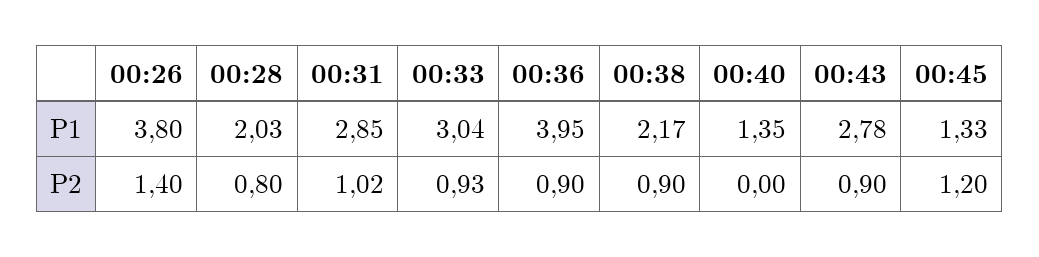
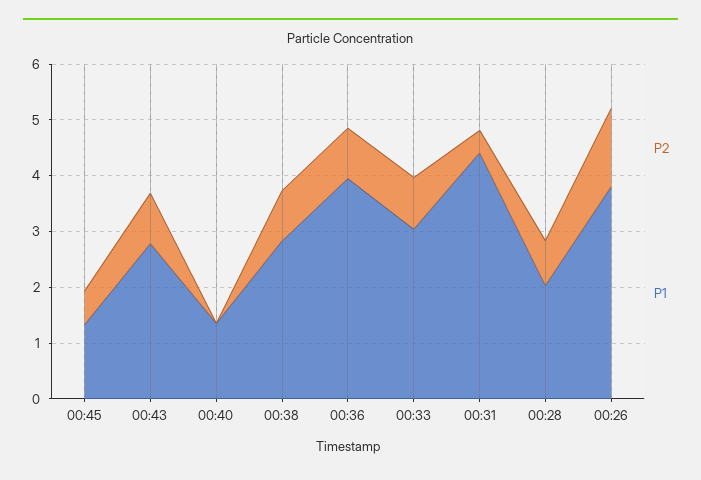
  {
    "P1": {
      "00:26": 3.8,
      "00:28": 2.03,
-     "00:31": 2.85,
+     "00:31": 4.4,
      "00:33": 3.04,
      "00:36": 3.95,
-     "00:38": 2.17,
+     "00:38": 2.8,
      "00:40": 1.35,
      "00:43": 2.78,
      "00:45": 1.33
    },
    "P2": {
      "00:26": 1.4,
      "00:28": 0.8,
-     "00:31": 1.02,
+     "00:31": 0.4,
      "00:33": 0.93,
      "00:36": 0.9,
      "00:38": 0.9,
      "00:40": 0,
      "00:43": 0.9,
-     "00:45": 1.2
+     "00:45": 0.6
    }
  }

